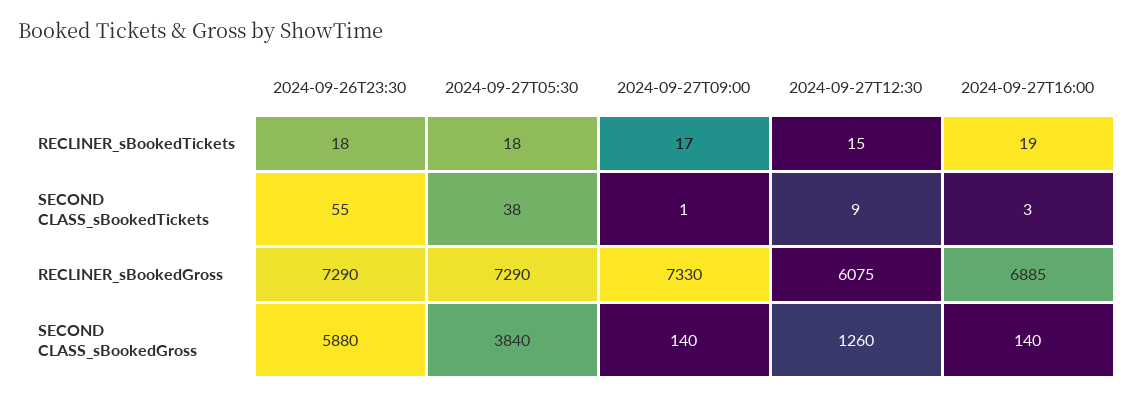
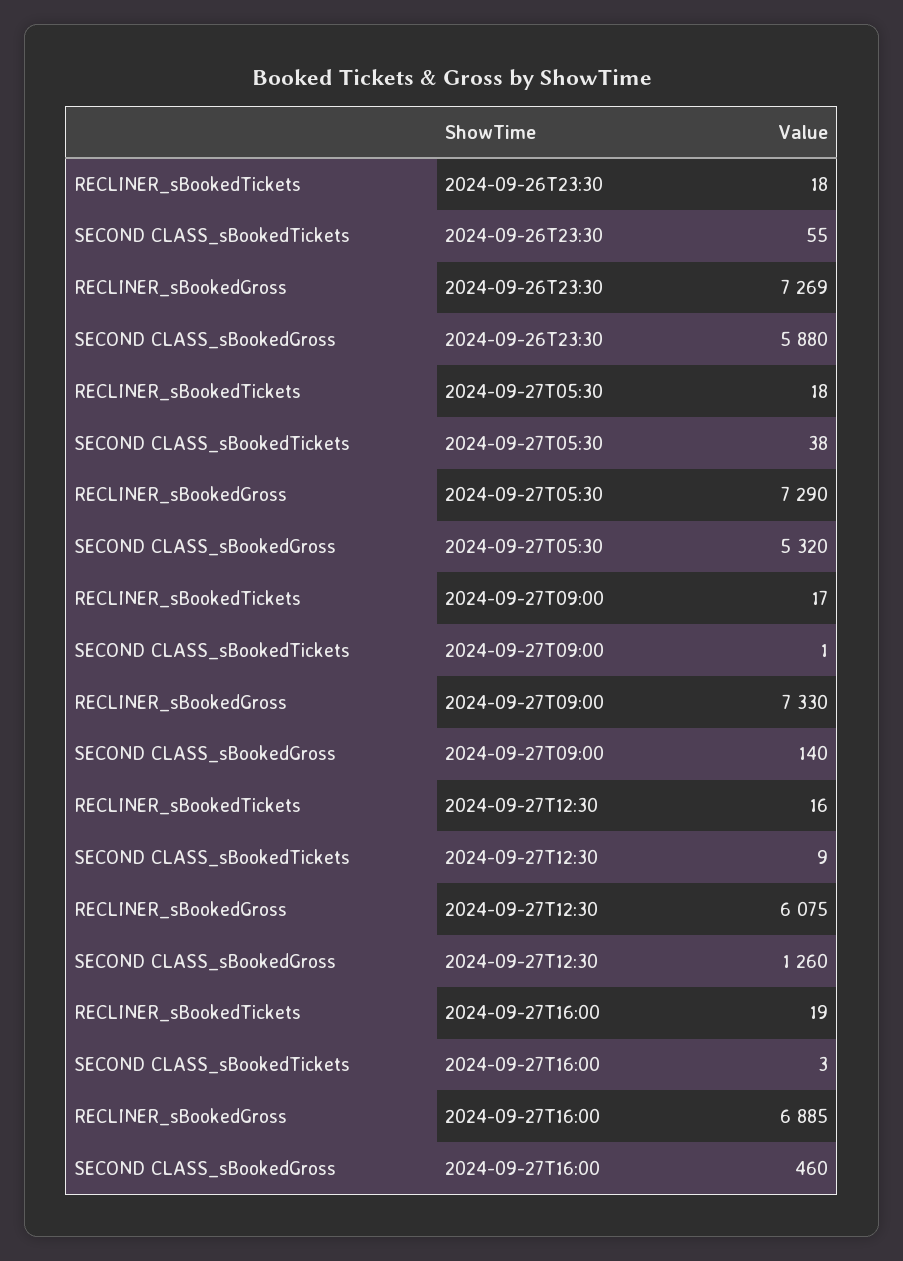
  {
    "2024-09-26T23:30": {
      "RECLINER_sBookedTickets": 18,
      "SECOND CLASS_sBookedTickets": 55,
-     "RECLINER_sBookedGross": 7290,
+     "RECLINER_sBookedGross": 7269,
      "SECOND CLASS_sBookedGross": 5880
    },
    "2024-09-27T05:30": {
      "RECLINER_sBookedTickets": 18,
      "SECOND CLASS_sBookedTickets": 38,
      "RECLINER_sBookedGross": 7290,
-     "SECOND CLASS_sBookedGross": 3840
+     "SECOND CLASS_sBookedGross": 5320
    },
    "2024-09-27T09:00": {
      "RECLINER_sBookedTickets": 17,
      "SECOND CLASS_sBookedTickets": 1,
      "RECLINER_sBookedGross": 7330,
      "SECOND CLASS_sBookedGross": 140
    },
    "2024-09-27T12:30": {
-     "RECLINER_sBookedTickets": 15,
+     "RECLINER_sBookedTickets": 16,
      "SECOND CLASS_sBookedTickets": 9,
      "RECLINER_sBookedGross": 6075,
      "SECOND CLASS_sBookedGross": 1260
    },
    "2024-09-27T16:00": {
      "RECLINER_sBookedTickets": 19,
      "SECOND CLASS_sBookedTickets": 3,
      "RECLINER_sBookedGross": 6885,
-     "SECOND CLASS_sBookedGross": 140
+     "SECOND CLASS_sBookedGross": 460
    }
  }

